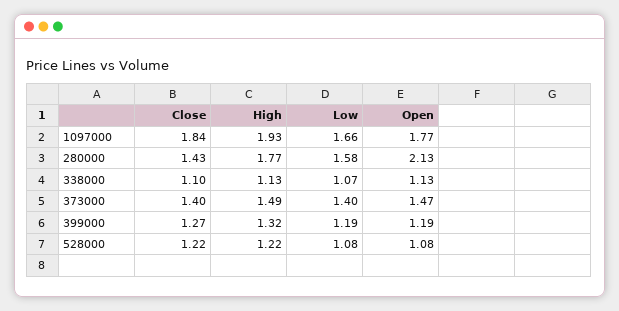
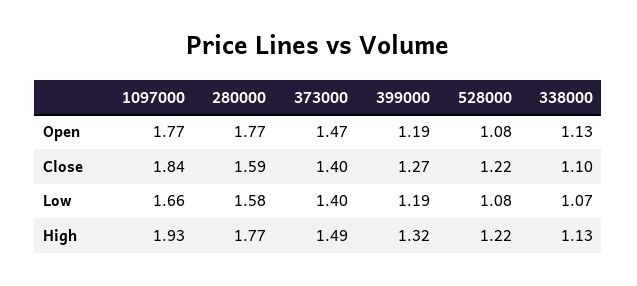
  {
    "Close": {
      "1097000": 1.84,
-     "280000": 1.43,
+     "280000": 1.59,
      "338000": 1.1,
      "373000": 1.4,
      "399000": 1.27,
      "528000": 1.22
    },
    "High": {
      "1097000": 1.93,
      "280000": 1.77,
      "338000": 1.13,
      "373000": 1.49,
      "399000": 1.32,
      "528000": 1.22
    },
    "Low": {
      "1097000": 1.66,
      "280000": 1.58,
      "338000": 1.07,
      "373000": 1.4,
      "399000": 1.19,
      "528000": 1.08
    },
    "Open": {
      "1097000": 1.77,
-     "280000": 2.13,
+     "280000": 1.77,
      "338000": 1.13,
      "373000": 1.47,
      "399000": 1.19,
      "528000": 1.08
    }
  }

